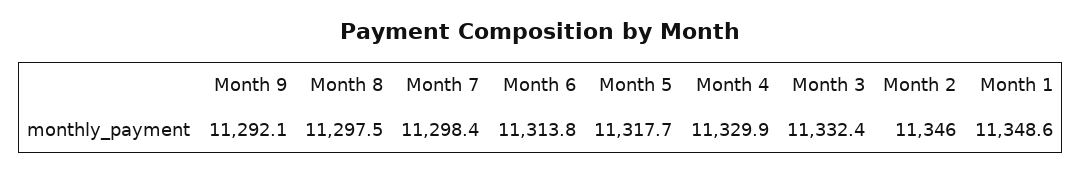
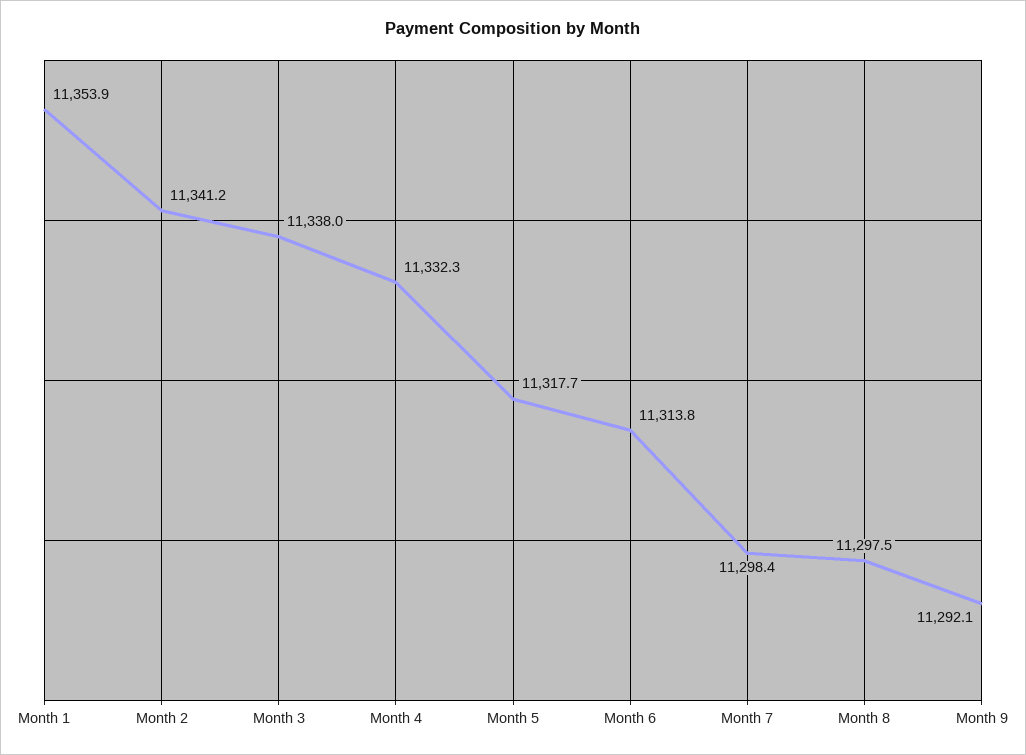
  {
    "Month 9": 11292.1,
    "Month 8": 11297.5,
    "Month 7": 11298.4,
    "Month 6": 11313.8,
    "Month 5": 11317.7,
-   "Month 4": 11329.9,
+   "Month 4": 11332.3,
-   "Month 3": 11332.4,
+   "Month 3": 11338,
-   "Month 2": 11346,
+   "Month 2": 11341.2,
-   "Month 1": 11348.6
+   "Month 1": 11353.9
  }

